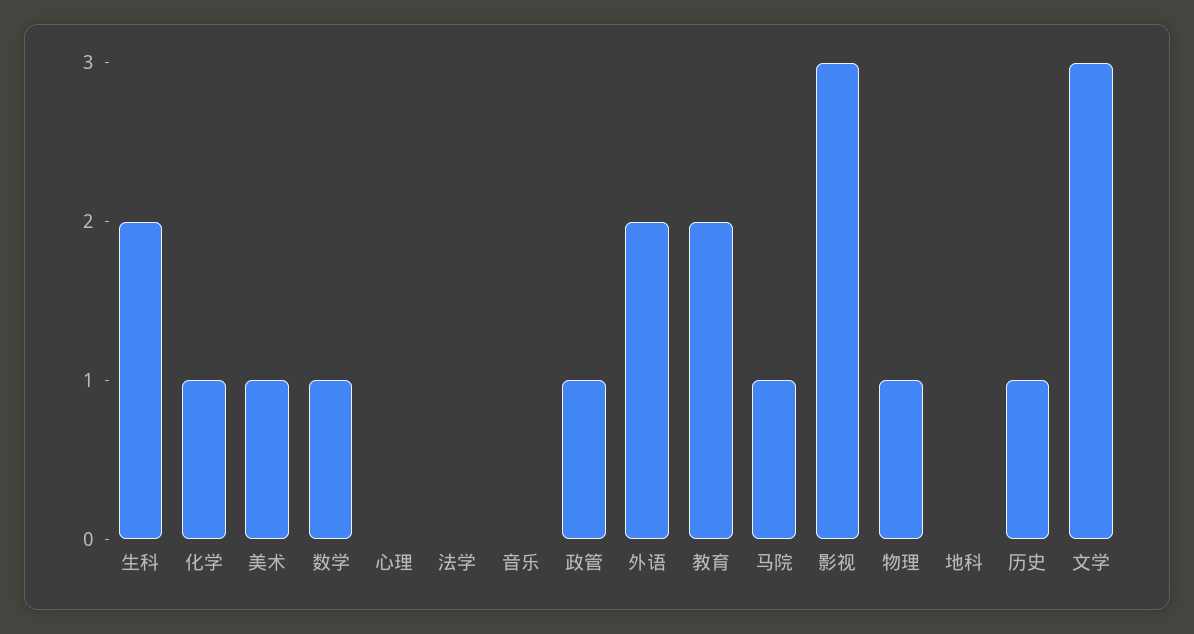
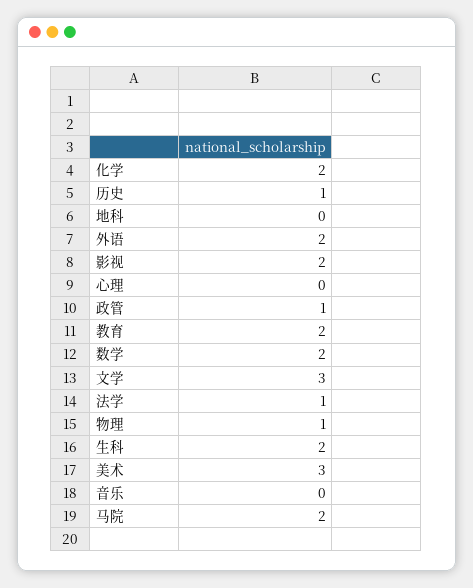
  {
    "生科": 2,
-   "化学": 1,
+   "化学": 2,
-   "美术": 1,
+   "美术": 3,
-   "数学": 1,
+   "数学": 2,
    "心理": 0,
-   "法学": 0,
+   "法学": 1,
    "音乐": 0,
    "政管": 1,
    "外语": 2,
    "教育": 2,
-   "马院": 1,
+   "马院": 2,
-   "影视": 3,
+   "影视": 2,
    "物理": 1,
    "地科": 0,
    "历史": 1,
    "文学": 3
  }

